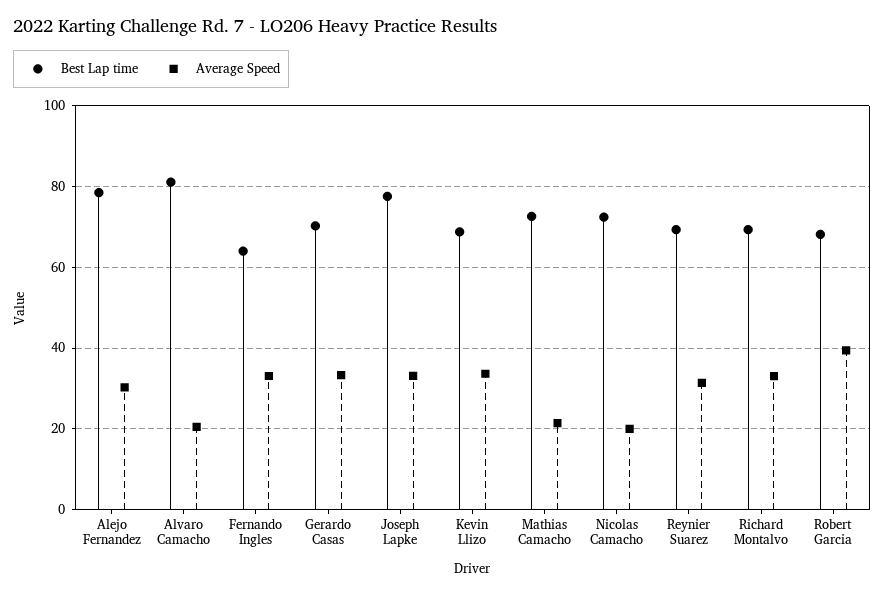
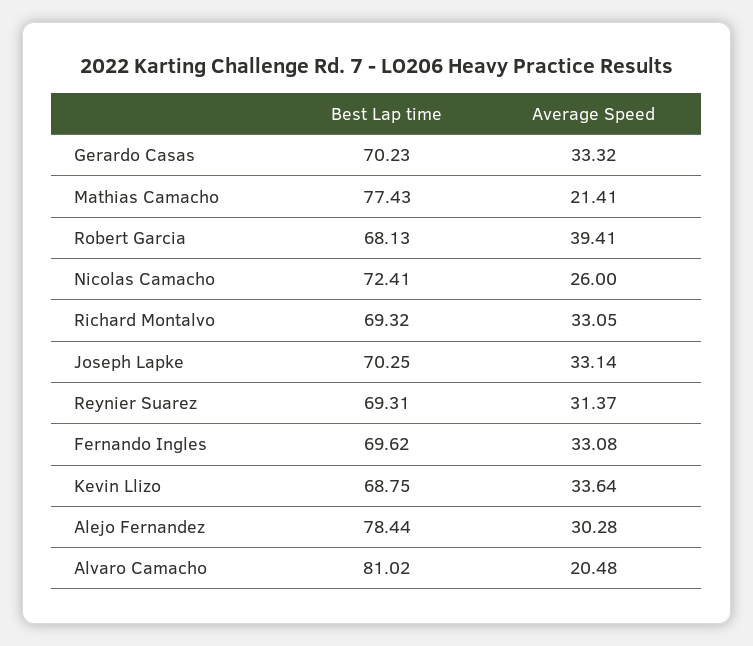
  {
    "Best Lap time": {
      "Alejo Fernandez": 78.44,
      "Alvaro Camacho": 81.02,
-     "Fernando Ingles": 64,
+     "Fernando Ingles": 69.62,
      "Gerardo Casas": 70.23,
-     "Joseph Lapke": 78,
+     "Joseph Lapke": 70.25,
      "Kevin Llizo": 68.75,
-     "Mathias Camacho": 72,
+     "Mathias Camacho": 77.43,
      "Nicolas Camacho": 72.41,
      "Reynier Suarez": 69.31,
      "Richard Montalvo": 69.32,
      "Robert Garcia": 68.13
    },
    "Average Speed": {
      "Alejo Fernandez": 30.28,
      "Alvaro Camacho": 20.48,
      "Fernando Ingles": 33.08,
      "Gerardo Casas": 33.32,
      "Joseph Lapke": 33.14,
      "Kevin Llizo": 33.64,
      "Mathias Camacho": 21.41,
-     "Nicolas Camacho": 20,
+     "Nicolas Camacho": 26,
      "Reynier Suarez": 31.37,
      "Richard Montalvo": 33.05,
      "Robert Garcia": 39.41
    }
  }

